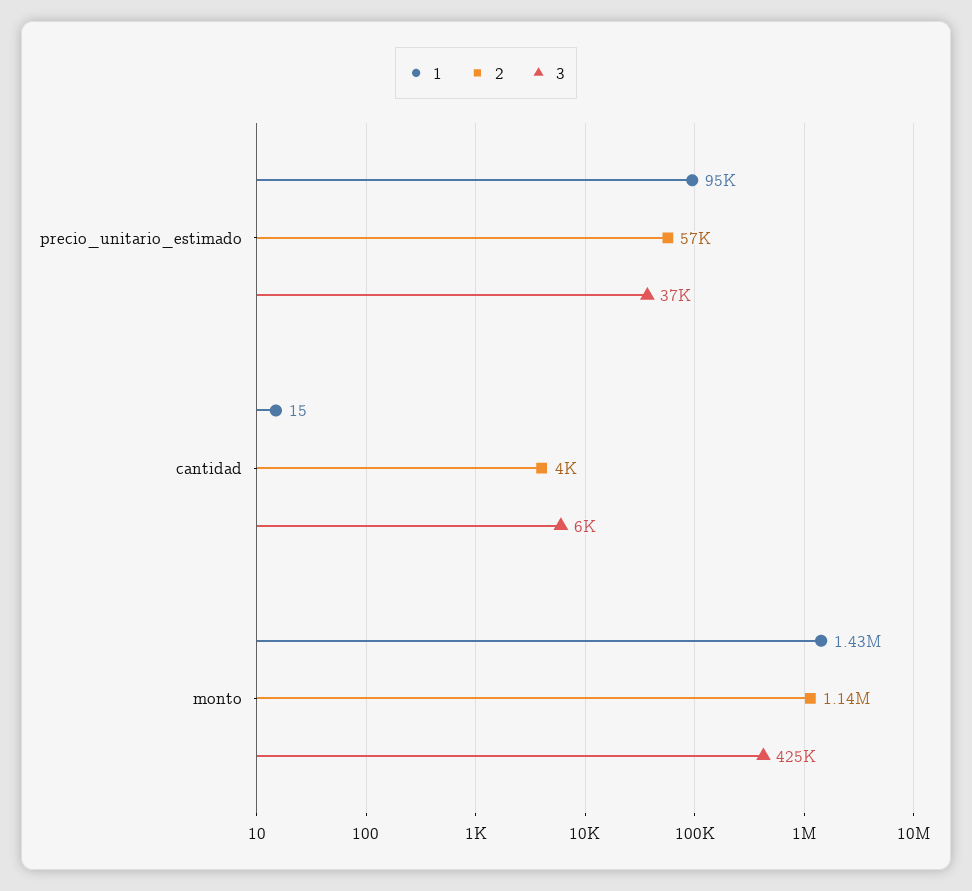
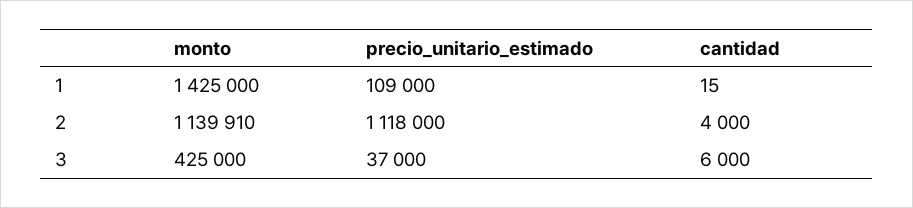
  {
    "1": {
-     "precio_unitario_estimado": 95000,
+     "precio_unitario_estimado": 109000,
      "cantidad": 15,
      "monto": 1425000
    },
    "2": {
-     "precio_unitario_estimado": 57000,
+     "precio_unitario_estimado": 1118000,
      "cantidad": 4000,
      "monto": 1139910
    },
    "3": {
      "precio_unitario_estimado": 37000,
      "cantidad": 6000,
      "monto": 425000
    }
  }

